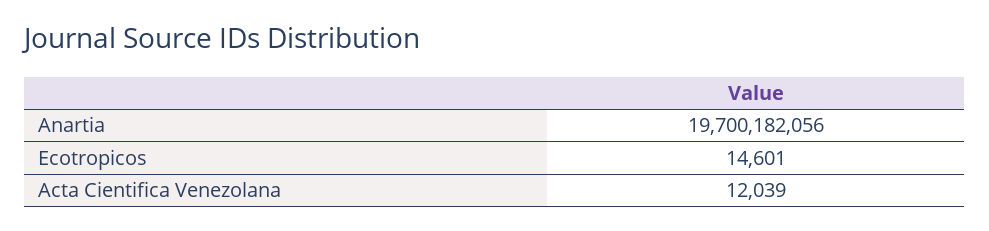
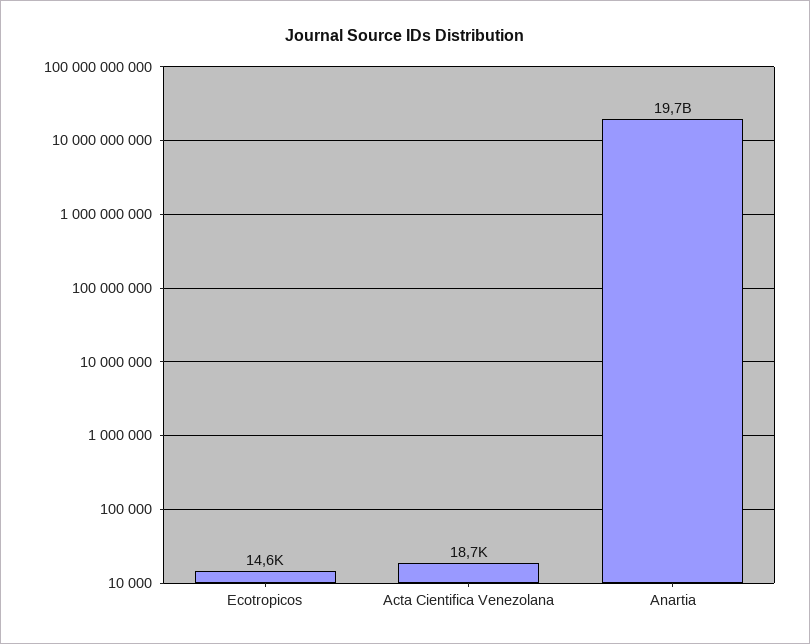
  {
    "Anartia": 19700182056,
    "Ecotropicos": 14601,
-   "Acta Cientifica Venezolana": 12039
+   "Acta Cientifica Venezolana": 18700
  }

